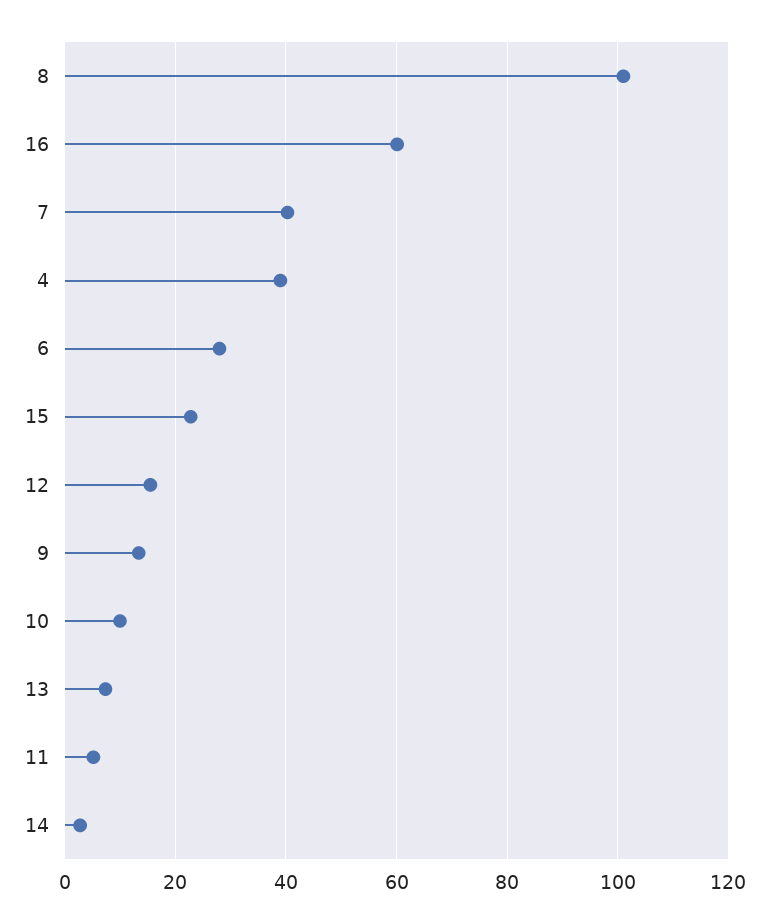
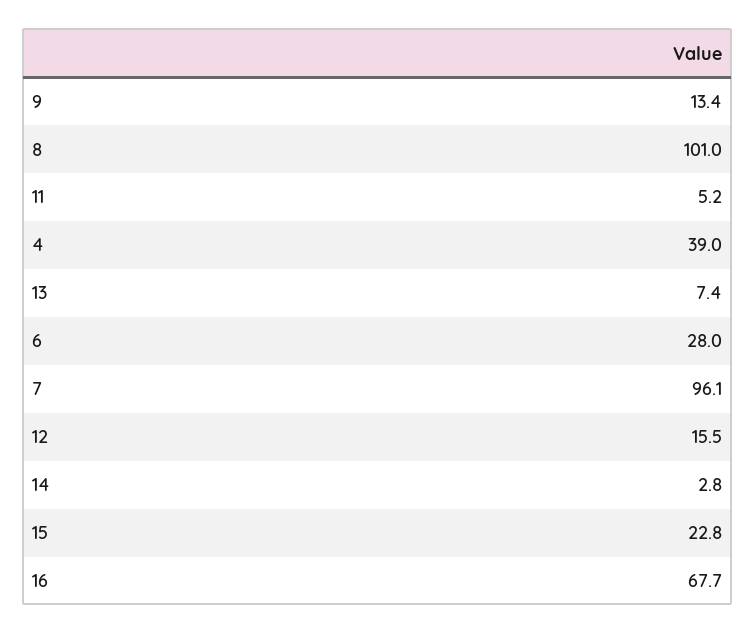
  {
    "8": 101,
-   "16": 60,
+   "16": 67.7,
-   "7": 40,
+   "7": 96.1,
    "4": 39,
    "6": 28,
    "15": 22.8,
    "12": 15.5,
    "9": 13.4,
-   "10": 10,
    "13": 7.4,
    "11": 5.2,
    "14": 2.8
  }

